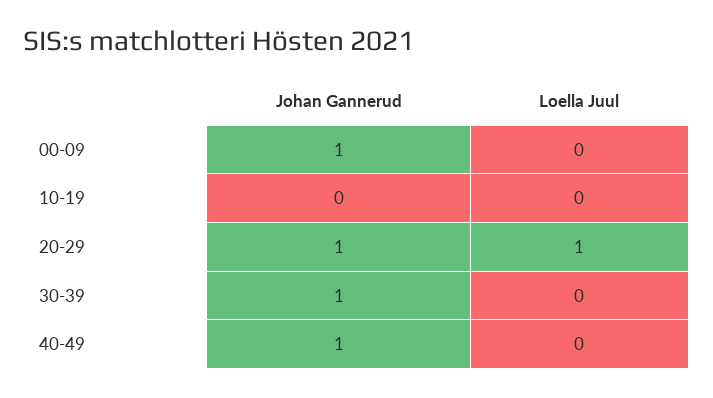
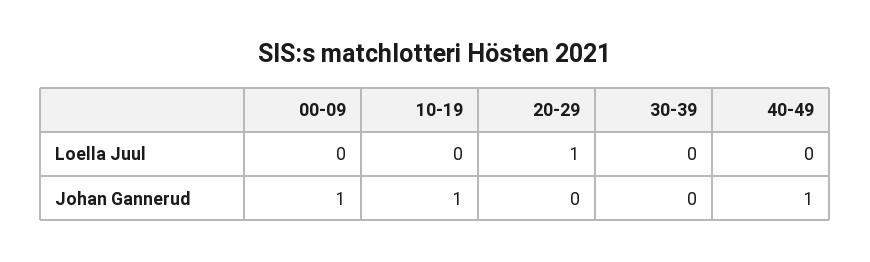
  {
    "Johan Gannerud": {
      "00-09": 1,
-     "10-19": 0,
+     "10-19": 1,
-     "20-29": 1,
+     "20-29": 0,
-     "30-39": 1,
+     "30-39": 0,
      "40-49": 1
    },
    "Loella Juul": {
      "00-09": 0,
      "10-19": 0,
      "20-29": 1,
      "30-39": 0,
      "40-49": 0
    }
  }

